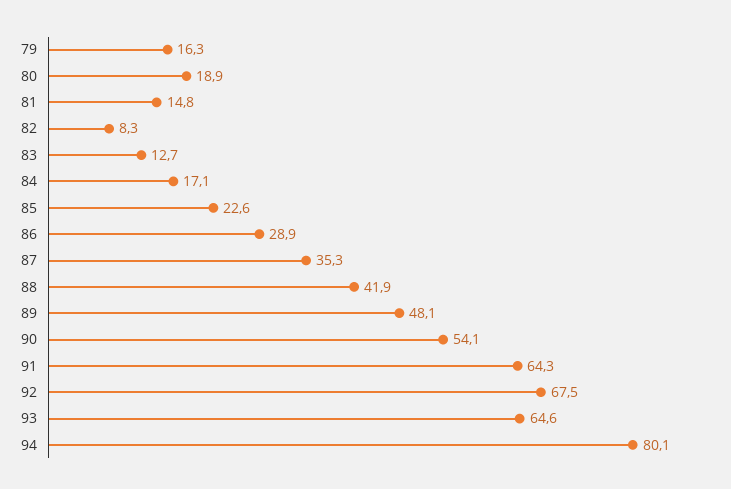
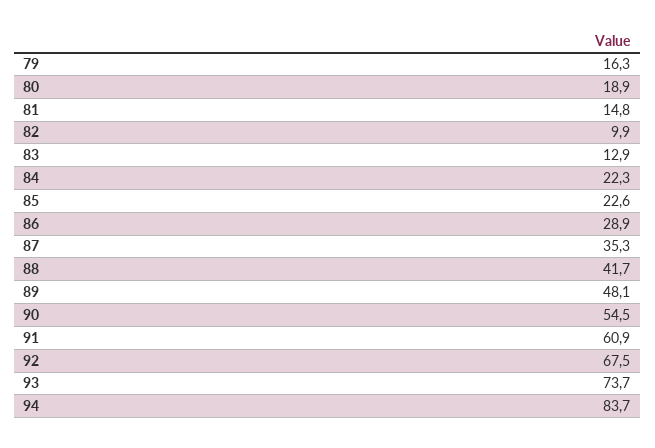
  {
    "79": 16.3,
    "80": 18.9,
    "81": 14.8,
-   "82": 8.3,
+   "82": 9.9,
-   "83": 12.7,
+   "83": 12.9,
-   "84": 17.1,
+   "84": 22.3,
    "85": 22.6,
    "86": 28.9,
    "87": 35.3,
-   "88": 41.9,
+   "88": 41.7,
    "89": 48.1,
-   "90": 54.1,
+   "90": 54.5,
-   "91": 64.3,
+   "91": 60.9,
    "92": 67.5,
-   "93": 64.6,
+   "93": 73.7,
-   "94": 80.1
+   "94": 83.7
  }

